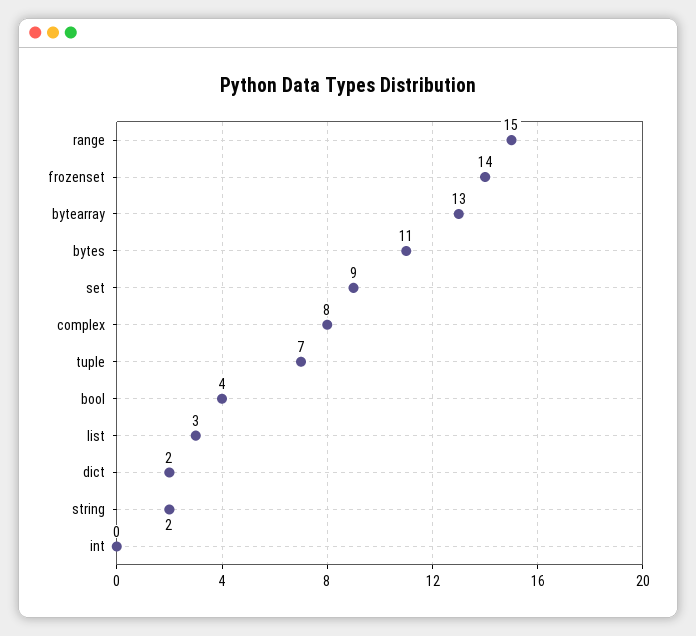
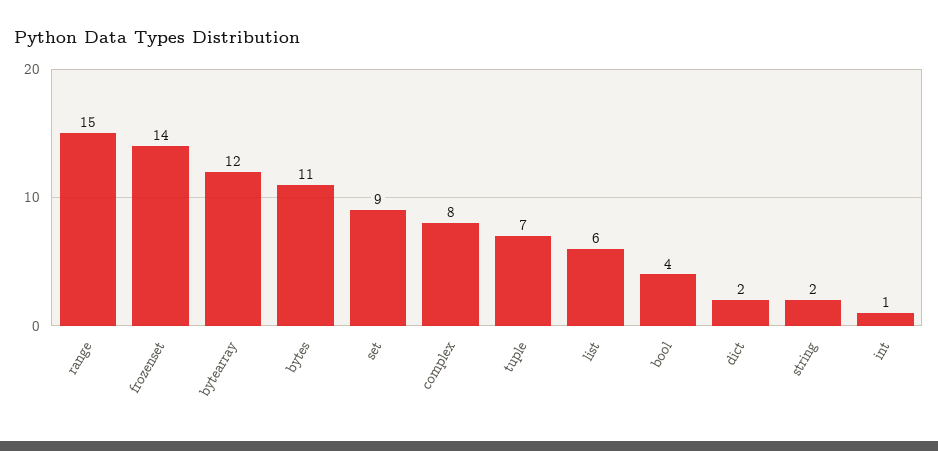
  {
    "range": 15,
    "frozenset": 14,
-   "bytearray": 13,
+   "bytearray": 12,
    "bytes": 11,
    "set": 9,
    "complex": 8,
    "tuple": 7,
    "bool": 4,
-   "list": 3,
+   "list": 6,
    "dict": 2,
    "string": 2,
-   "int": 0
+   "int": 1
  }

